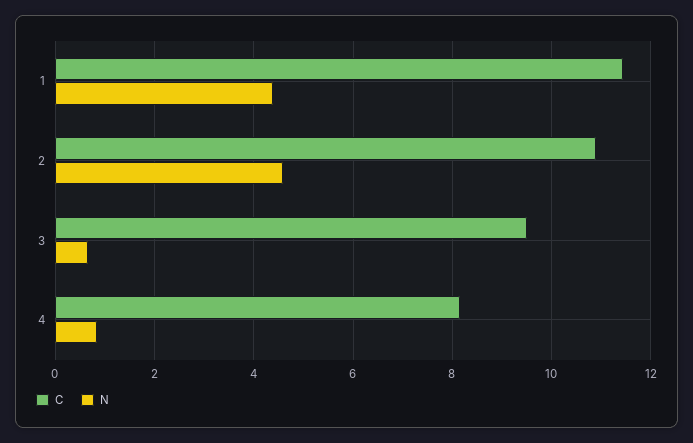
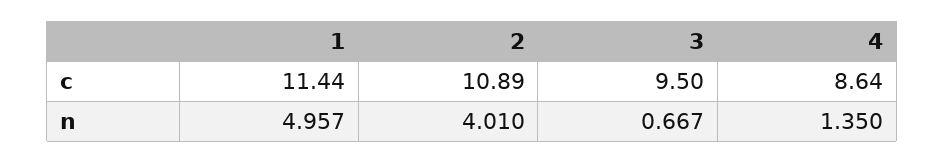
  {
    "C": {
      "1": 11.44,
      "2": 10.89,
      "3": 9.5,
-     "4": 8.2
+     "4": 8.64
    },
    "N": {
-     "1": 4.4,
+     "1": 4.957,
-     "2": 4.6,
+     "2": 4.01,
      "3": 0.667,
-     "4": 0.8
+     "4": 1.35
    }
  }

